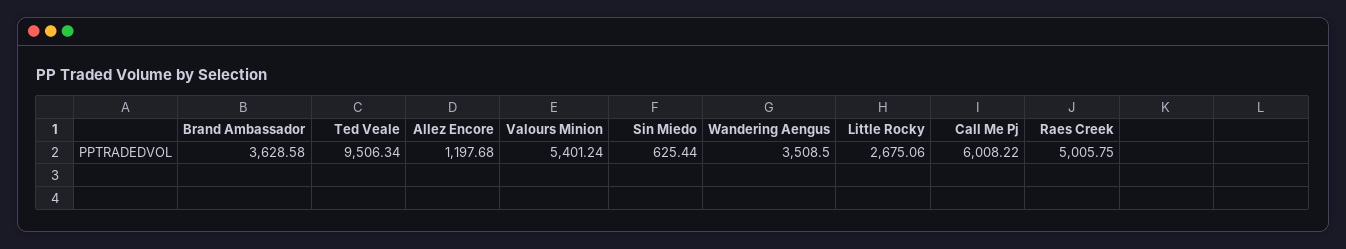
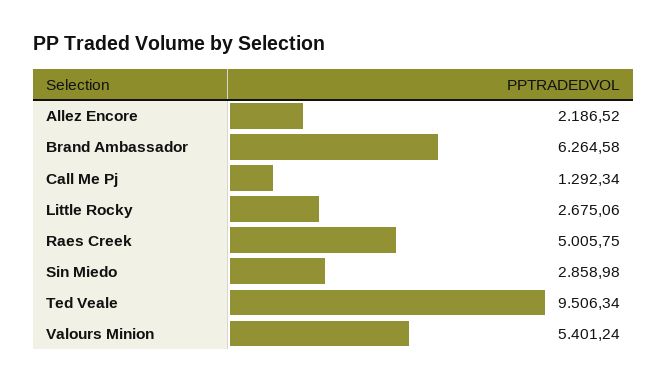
  {
-   "Brand Ambassador": 3628.58,
+   "Brand Ambassador": 6264.58,
    "Ted Veale": 9506.34,
-   "Allez Encore": 1197.68,
+   "Allez Encore": 2186.52,
    "Valours Minion": 5401.24,
-   "Sin Miedo": 625.44,
+   "Sin Miedo": 2858.98,
-   "Wandering Aengus": 3508.5,
    "Little Rocky": 2675.06,
-   "Call Me Pj": 6008.22,
+   "Call Me Pj": 1292.34,
    "Raes Creek": 5005.75
  }

